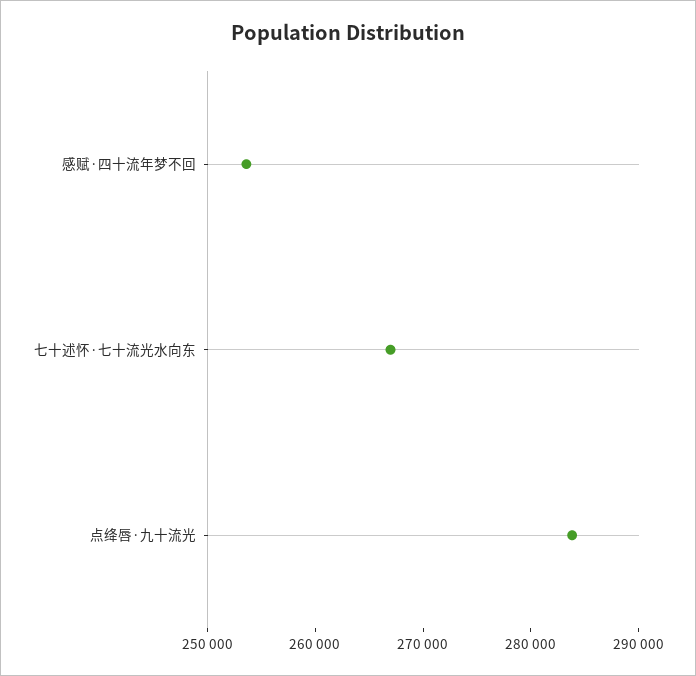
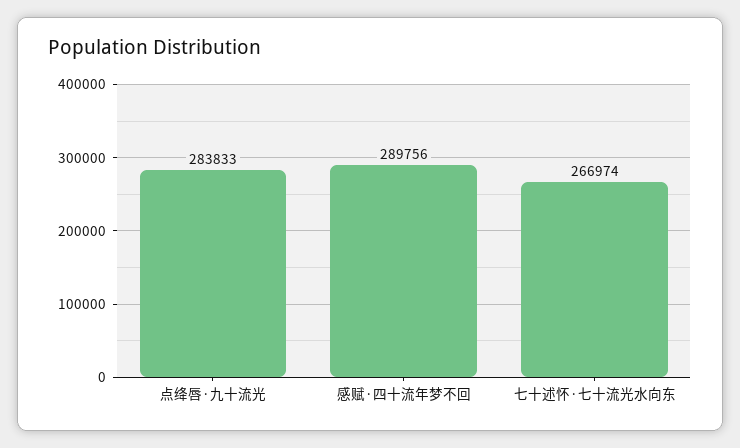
  {
-   "感赋·四十流年梦不回": 254000,
+   "感赋·四十流年梦不回": 289756,
    "七十述怀·七十流光水向东": 266974,
    "点绛唇·九十流光": 283833
  }

